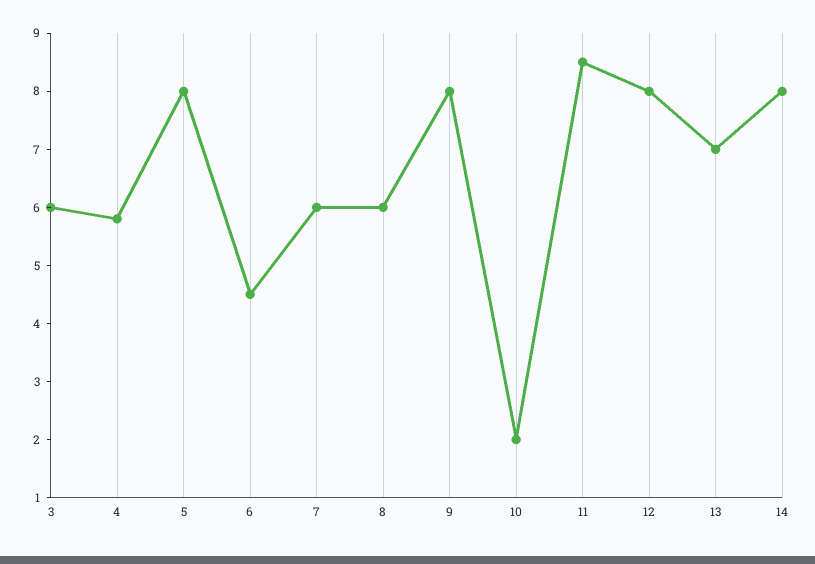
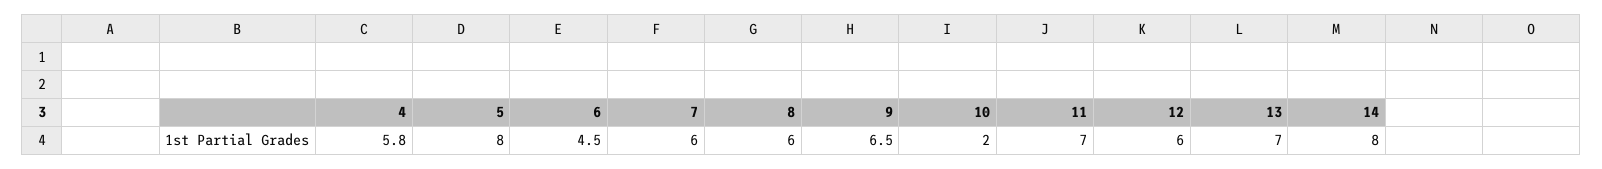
  {
-   "3": 6,
    "4": 5.8,
    "5": 8,
    "6": 4.5,
    "7": 6,
    "8": 6,
-   "9": 8,
+   "9": 6.5,
    "10": 2,
-   "11": 8.5,
+   "11": 7,
-   "12": 8,
+   "12": 6,
    "13": 7,
    "14": 8
  }

